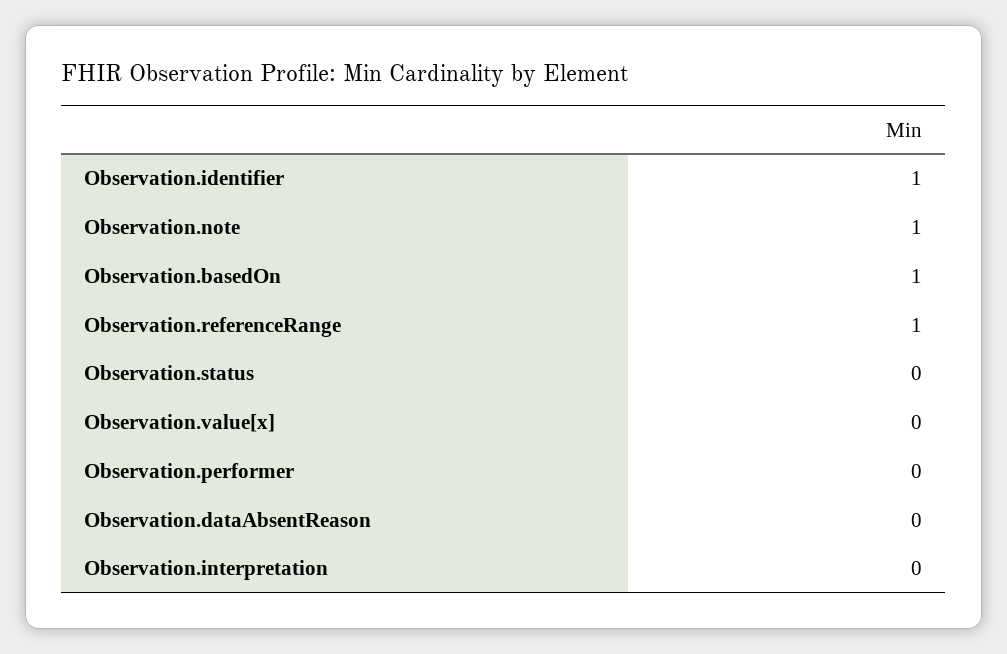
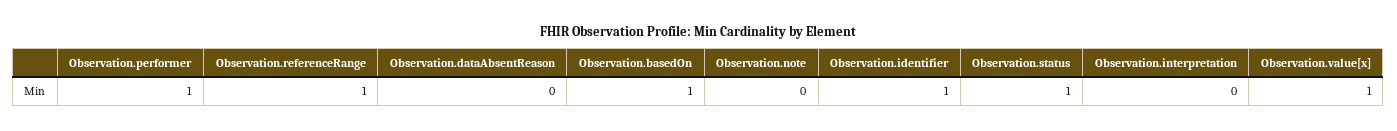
  {
    "Observation.identifier": 1,
-   "Observation.note": 1,
+   "Observation.note": 0,
    "Observation.basedOn": 1,
    "Observation.referenceRange": 1,
-   "Observation.status": 0,
+   "Observation.status": 1,
-   "Observation.value[x]": 0,
+   "Observation.value[x]": 1,
-   "Observation.performer": 0,
+   "Observation.performer": 1,
    "Observation.dataAbsentReason": 0,
    "Observation.interpretation": 0
  }

